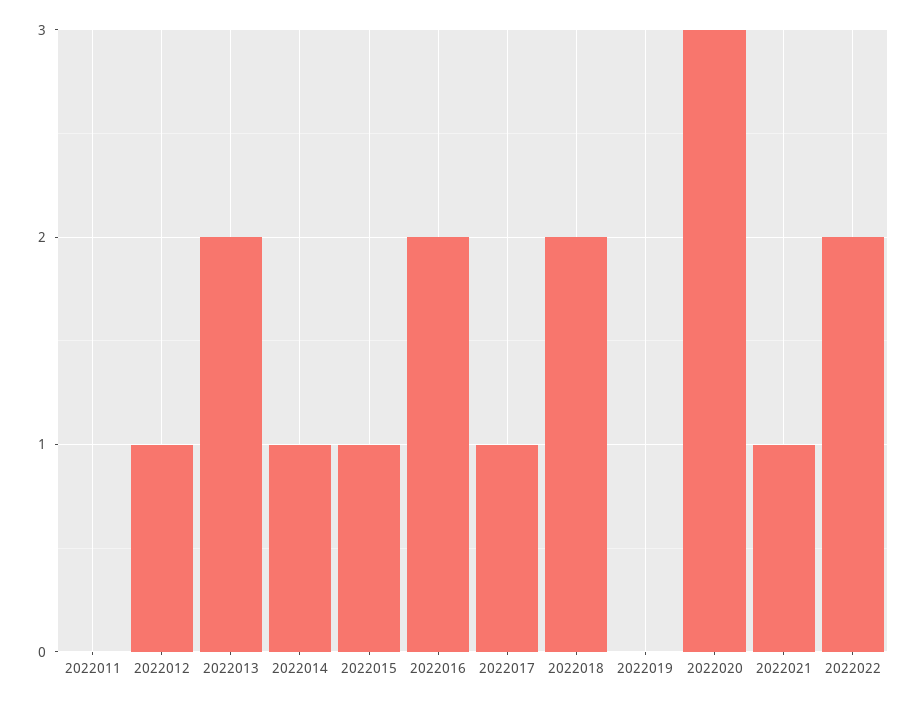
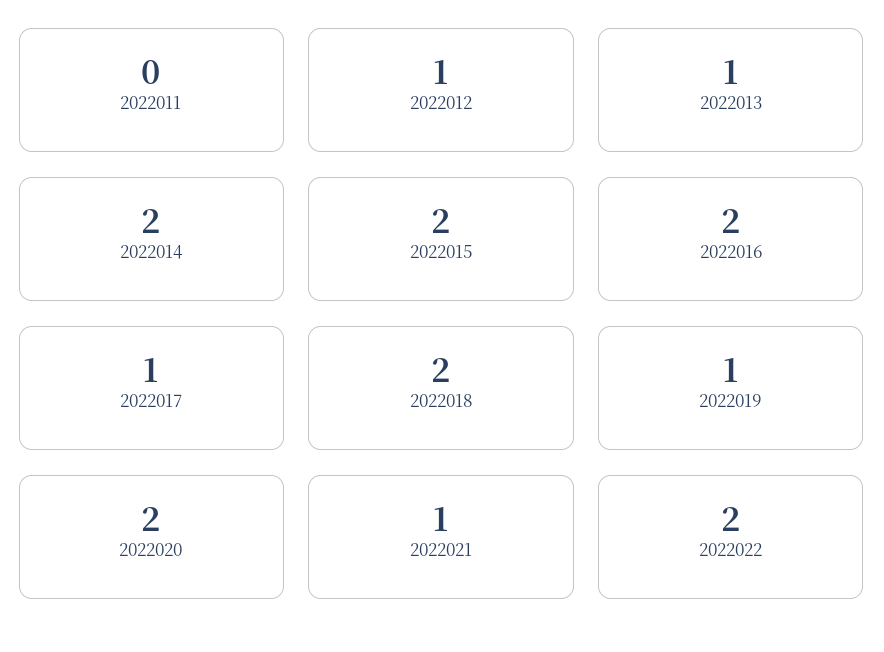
  {
    "2022011": 0,
    "2022012": 1,
-   "2022013": 2,
+   "2022013": 1,
-   "2022014": 1,
+   "2022014": 2,
-   "2022015": 1,
+   "2022015": 2,
    "2022016": 2,
    "2022017": 1,
    "2022018": 2,
-   "2022019": 0,
+   "2022019": 1,
-   "2022020": 3,
+   "2022020": 2,
    "2022021": 1,
    "2022022": 2
  }

